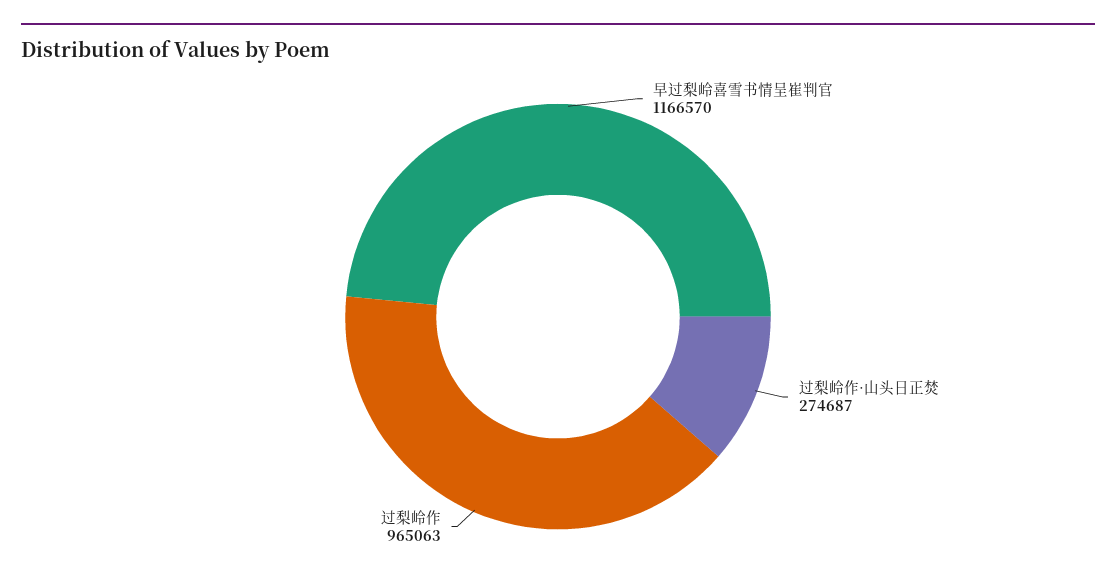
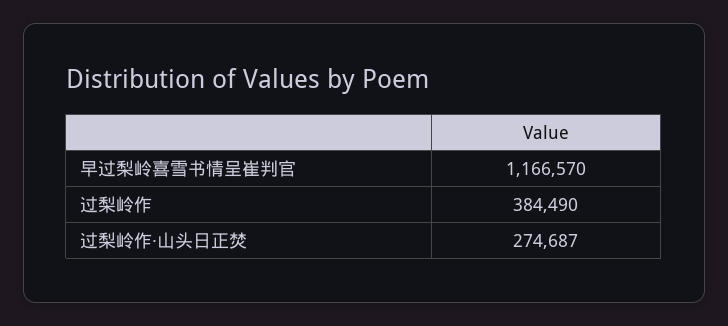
  {
    "早过梨岭喜雪书情呈崔判官": 1166570,
    "过梨岭作·山头日正焚": 274687,
-   "过梨岭作": 965063
+   "过梨岭作": 384490
  }

